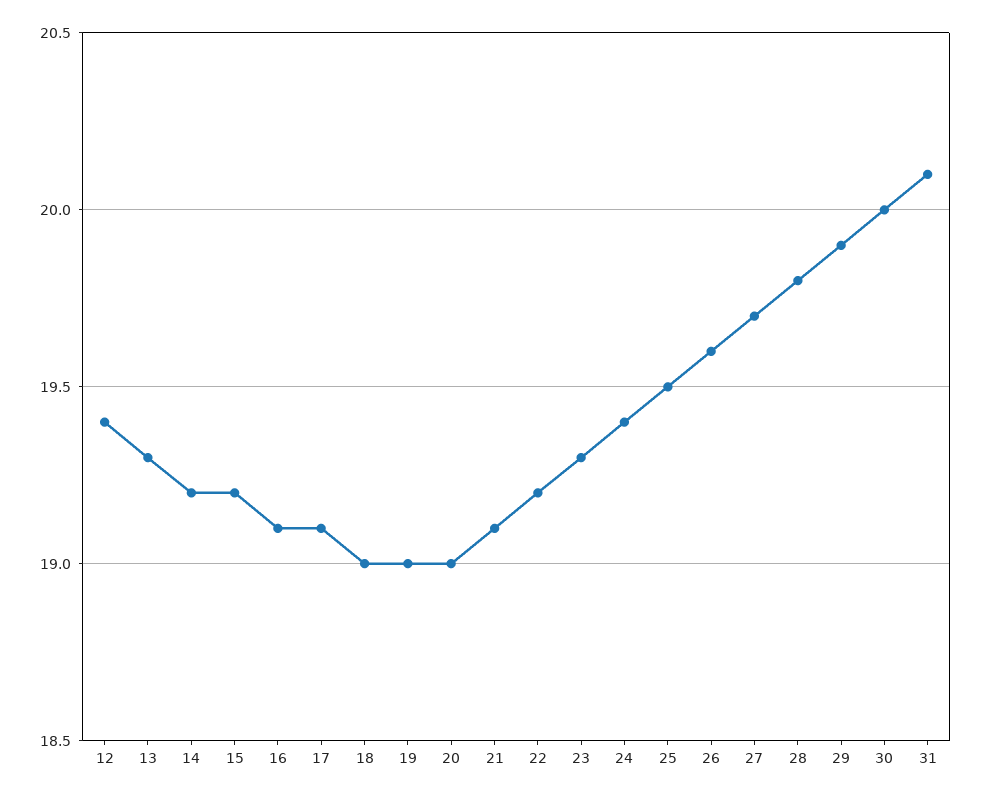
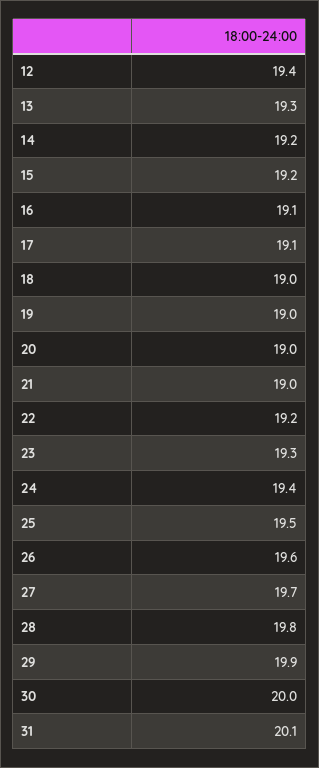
  {
    "12": 19.4,
    "13": 19.3,
    "14": 19.2,
    "15": 19.2,
    "16": 19.1,
    "17": 19.1,
    "18": 19,
    "19": 19,
    "20": 19,
-   "21": 19.1,
+   "21": 19,
    "22": 19.2,
    "23": 19.3,
    "24": 19.4,
    "25": 19.5,
    "26": 19.6,
    "27": 19.7,
    "28": 19.8,
    "29": 19.9,
    "30": 20,
    "31": 20.1
  }

